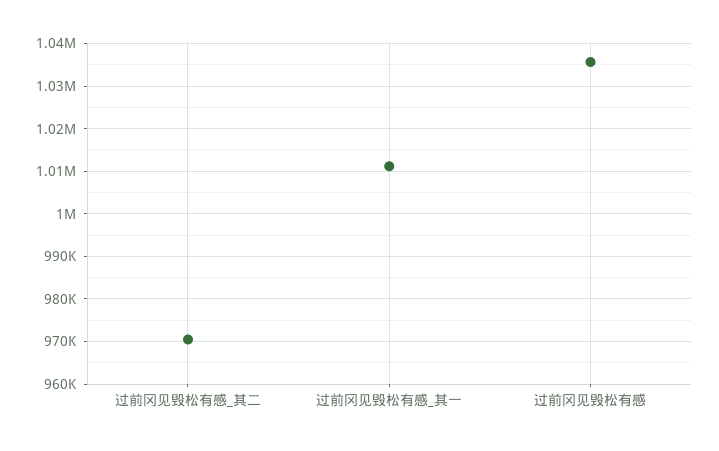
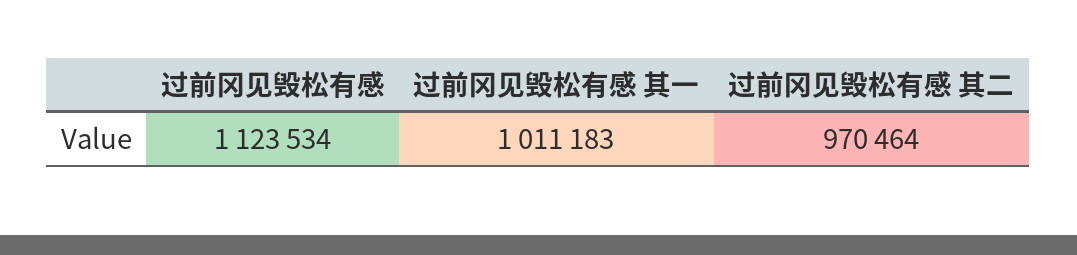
  {
    "过前冈见毁松有感_其二": 970464,
    "过前冈见毁松有感_其一": 1011183,
-   "过前冈见毁松有感": 1036000
+   "过前冈见毁松有感": 1123534
  }

